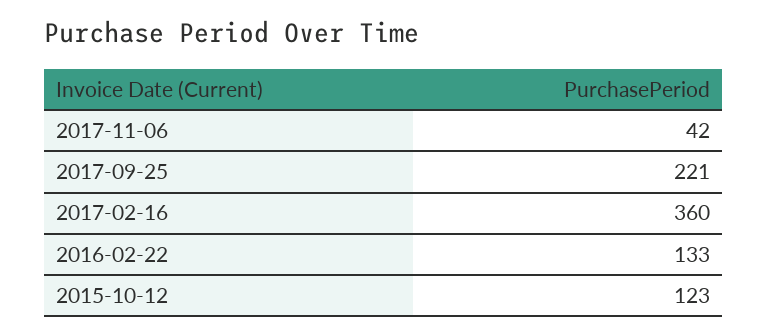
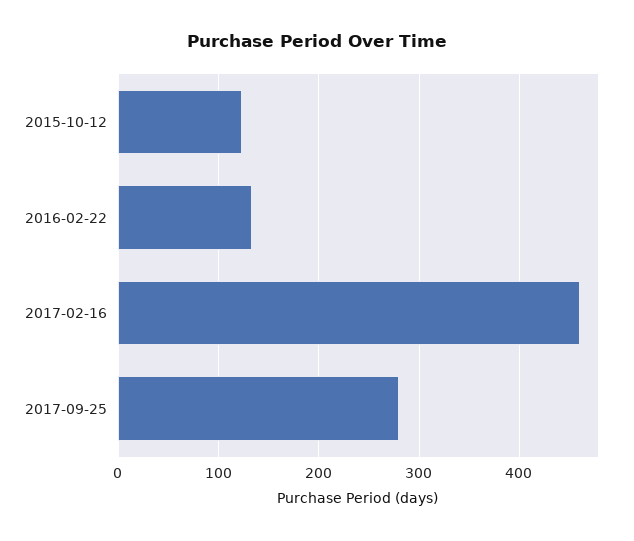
  {
-   "2017-11-06": 42,
-   "2017-09-25": 221,
+   "2017-09-25": 280,
-   "2017-02-16": 360,
+   "2017-02-16": 460,
    "2016-02-22": 133,
    "2015-10-12": 123
  }

